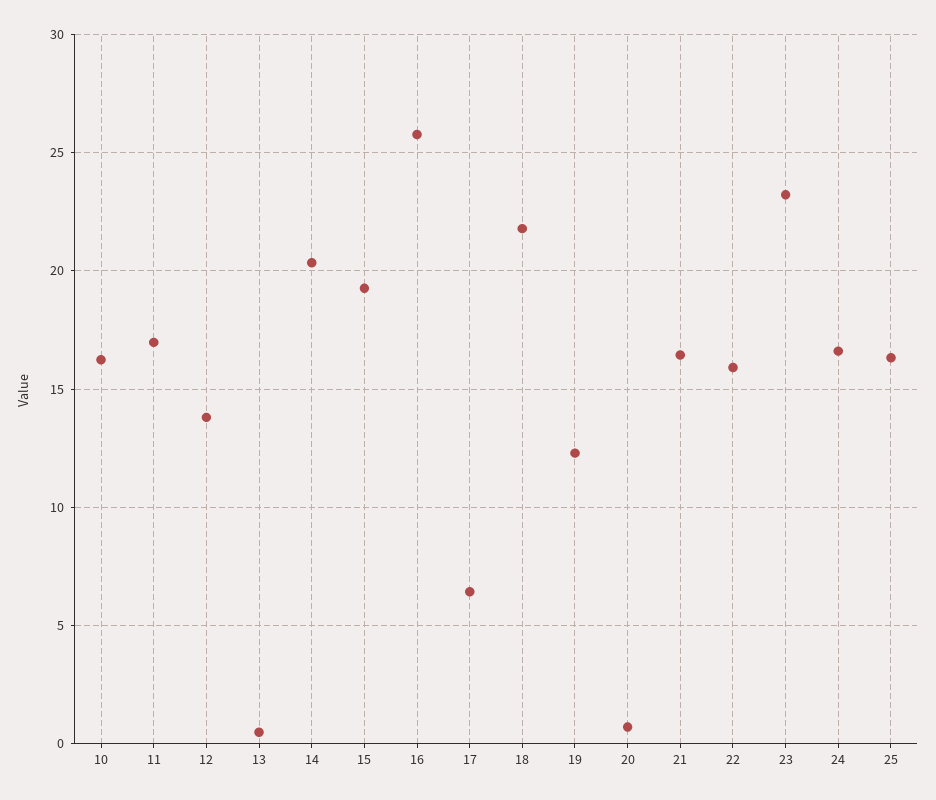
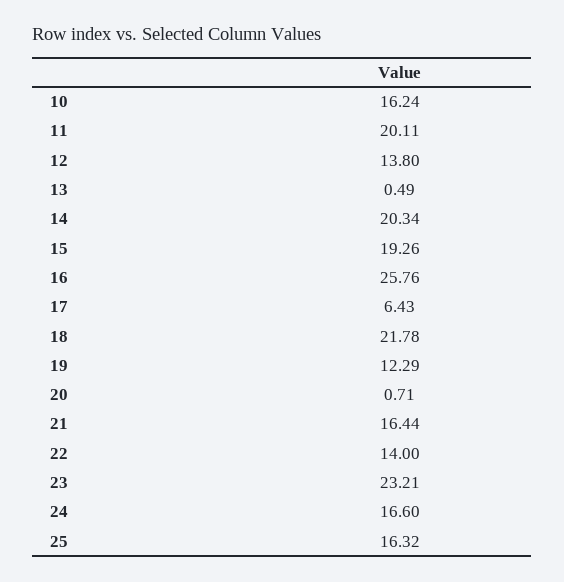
  {
    "10": 16.24,
-   "11": 17,
+   "11": 20.11,
    "12": 13.8,
    "13": 0.49,
    "14": 20.34,
    "15": 19.26,
    "16": 25.76,
    "17": 6.43,
    "18": 21.78,
    "19": 12.29,
    "20": 0.71,
    "21": 16.44,
-   "22": 16,
+   "22": 14,
    "23": 23.21,
    "24": 16.6,
    "25": 16.32
  }

